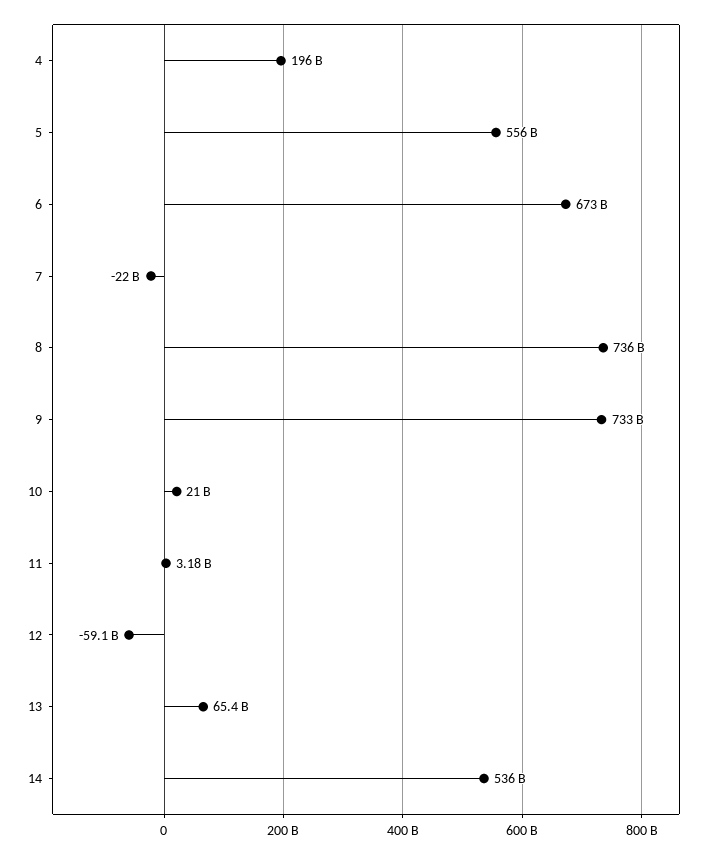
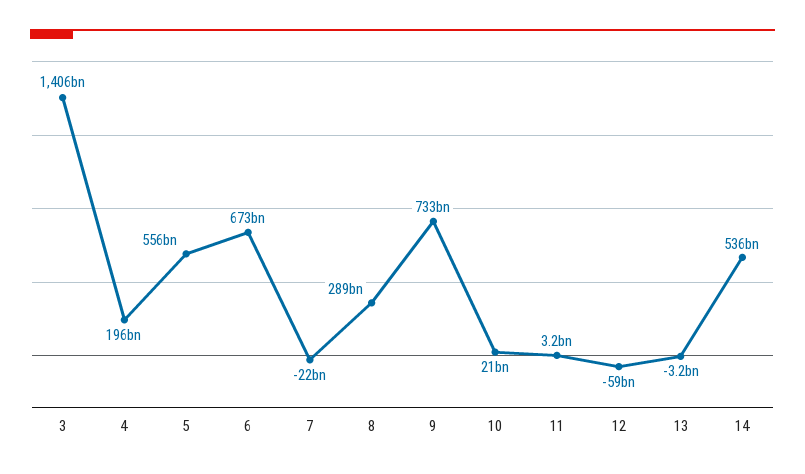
  {
    "4": 196000000000,
    "5": 556000000000,
    "6": 673000000000,
    "7": -22000000000,
-   "8": 736000000000,
+   "8": 289000000000,
    "9": 733000000000,
    "10": 21000000000,
    "11": 3180000000,
    "12": -59100000000,
-   "13": 65400000000,
+   "13": -3200000000,
-   "14": 536000000000
+   "14": 536000000000,
+   "3": 1406000000000
  }

